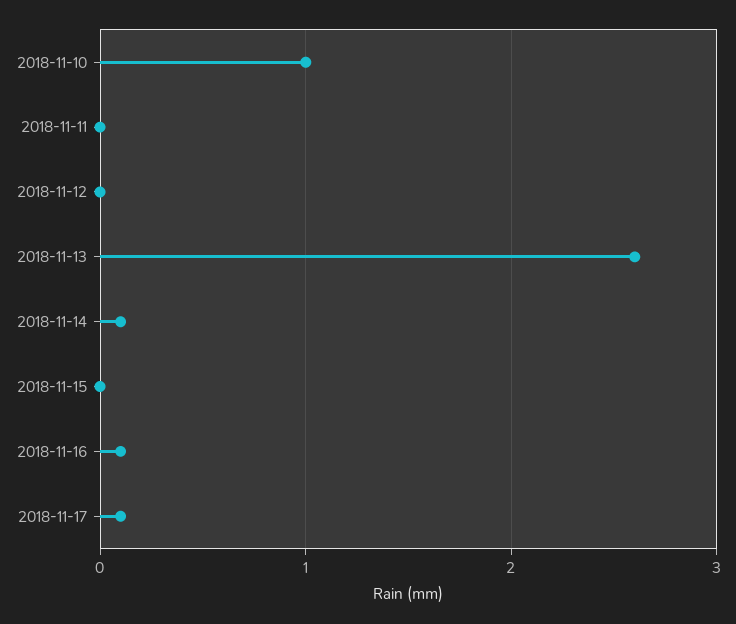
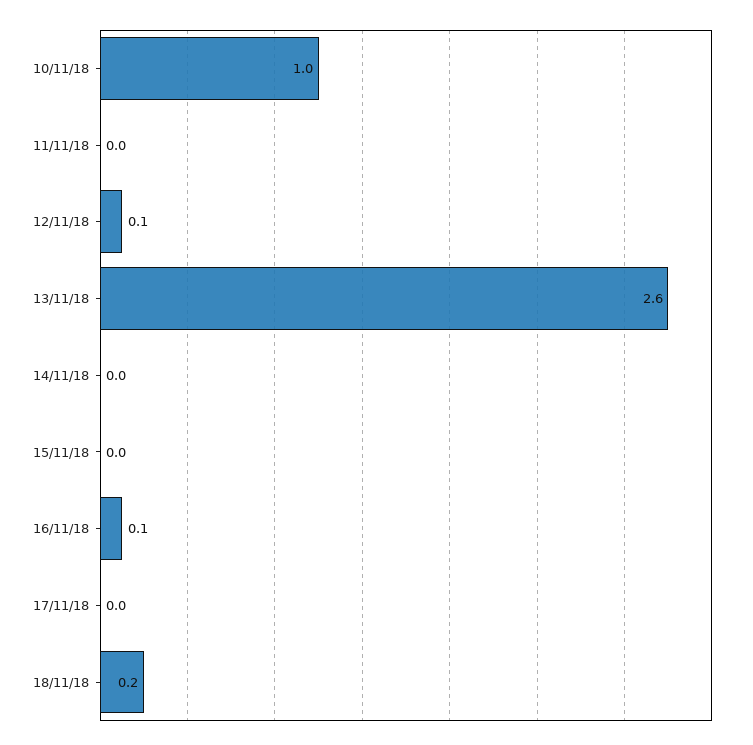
  {
    "2018-11-10": 1,
    "2018-11-11": 0,
-   "2018-11-12": 0,
+   "2018-11-12": 0.1,
    "2018-11-13": 2.6,
-   "2018-11-14": 0.1,
+   "2018-11-14": 0,
    "2018-11-15": 0,
    "2018-11-16": 0.1,
-   "2018-11-17": 0.1
+   "2018-11-17": 0,
+   "18/11/18": 0.2
  }

